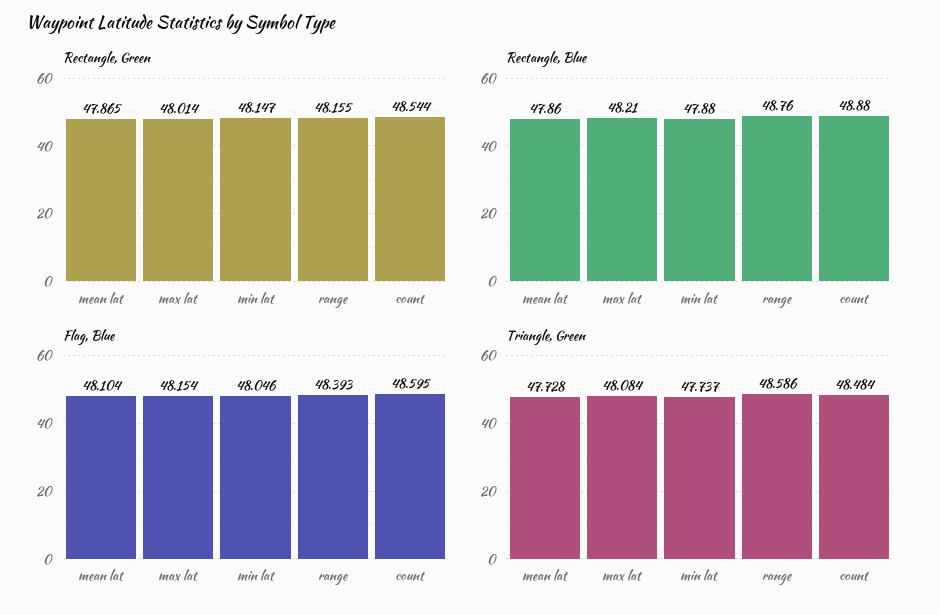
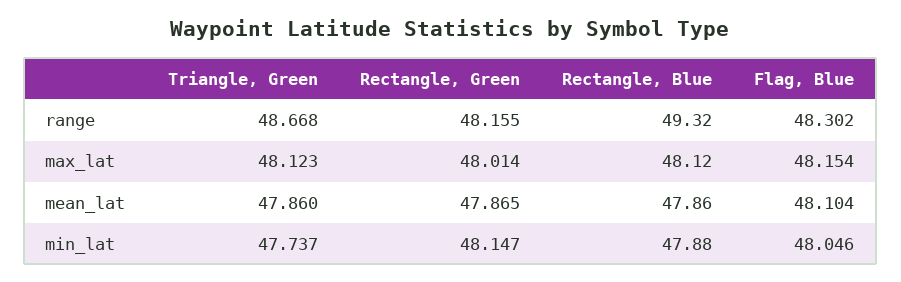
  {
    "Rectangle, Green": {
      "mean lat": 47.865,
      "max lat": 48.014,
      "min lat": 48.147,
-     "range": 48.155,
+     "range": 48.155
-     "count": 48.544
    },
    "Rectangle, Blue": {
      "mean lat": 47.86,
-     "max lat": 48.21,
+     "max lat": 48.12,
      "min lat": 47.88,
-     "range": 48.76,
+     "range": 49.32
-     "count": 48.88
    },
    "Flag, Blue": {
      "mean lat": 48.104,
      "max lat": 48.154,
      "min lat": 48.046,
-     "range": 48.393,
+     "range": 48.302
-     "count": 48.595
    },
    "Triangle, Green": {
-     "mean lat": 47.728,
+     "mean lat": 47.86,
-     "max lat": 48.084,
+     "max lat": 48.123,
      "min lat": 47.737,
-     "range": 48.586,
+     "range": 48.668
-     "count": 48.484
    }
  }

